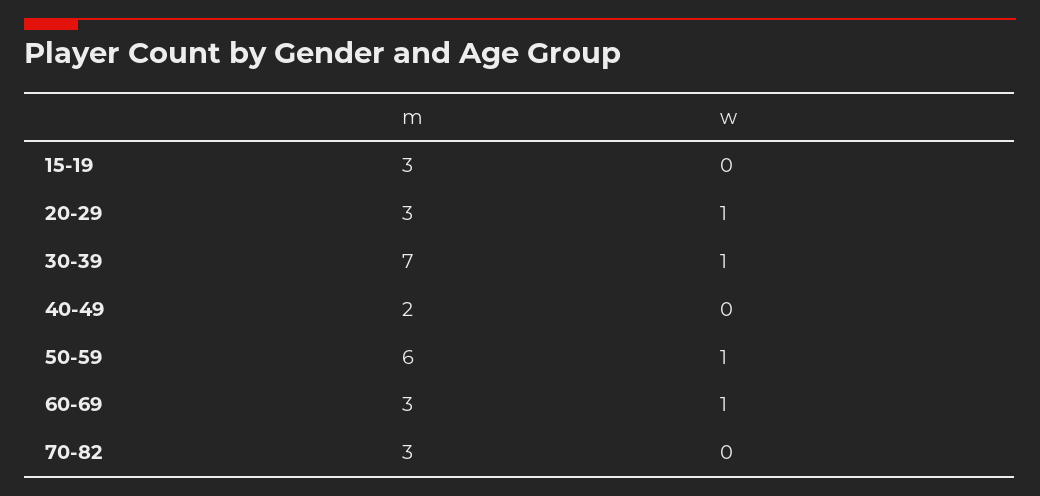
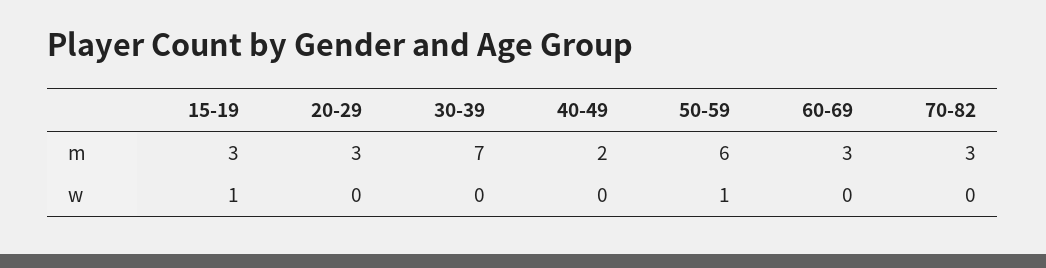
  {
    "m": {
      "15-19": 3,
      "20-29": 3,
      "30-39": 7,
      "40-49": 2,
      "50-59": 6,
      "60-69": 3,
      "70-82": 3
    },
    "w": {
-     "15-19": 0,
+     "15-19": 1,
-     "20-29": 1,
+     "20-29": 0,
-     "30-39": 1,
+     "30-39": 0,
      "40-49": 0,
      "50-59": 1,
-     "60-69": 1,
+     "60-69": 0,
      "70-82": 0
    }
  }

